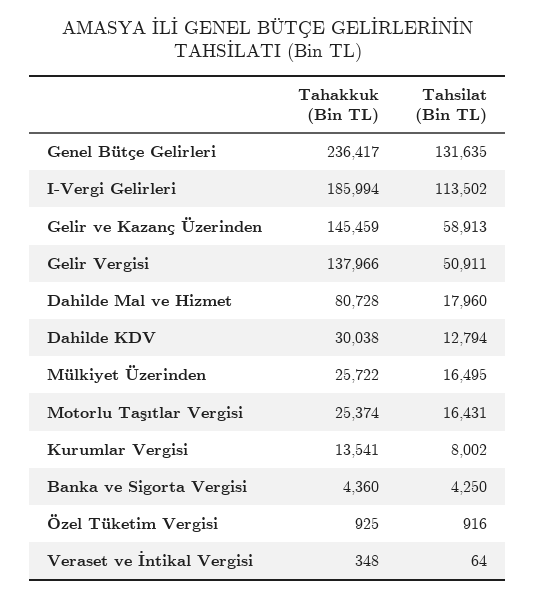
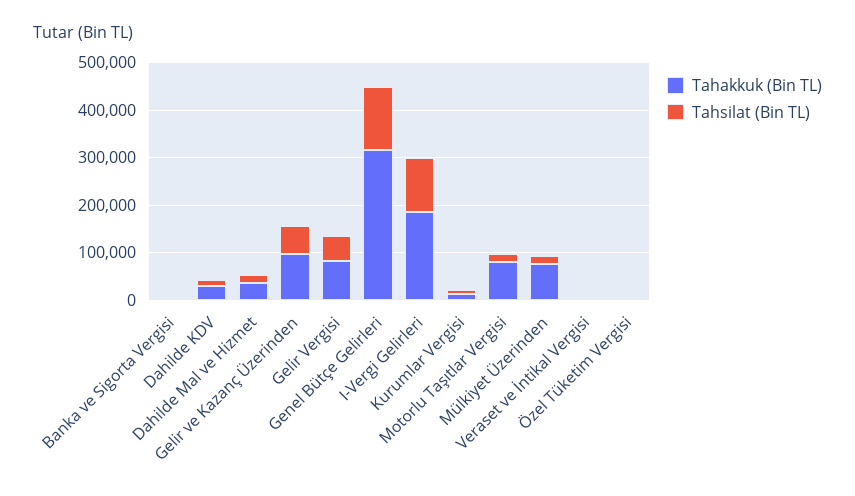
  {
    "Tahakkuk (Bin TL)": {
-     "Genel Bütçe Gelirleri": 236417,
+     "Genel Bütçe Gelirleri": 320000,
      "I-Vergi Gelirleri": 185994,
-     "Gelir ve Kazanç Üzerinden": 145459,
+     "Gelir ve Kazanç Üzerinden": 100000,
-     "Gelir Vergisi": 137966,
+     "Gelir Vergisi": 80000,
-     "Dahilde Mal ve Hizmet": 80728,
+     "Dahilde Mal ve Hizmet": 40000,
      "Dahilde KDV": 30038,
-     "Mülkiyet Üzerinden": 25722,
+     "Mülkiyet Üzerinden": 80000,
-     "Motorlu Taşıtlar Vergisi": 25374,
+     "Motorlu Taşıtlar Vergisi": 80000,
      "Kurumlar Vergisi": 13541,
      "Banka ve Sigorta Vergisi": 4360,
      "Özel Tüketim Vergisi": 925,
      "Veraset ve İntikal Vergisi": 348
    },
    "Tahsilat (Bin TL)": {
      "Genel Bütçe Gelirleri": 131635,
      "I-Vergi Gelirleri": 113502,
      "Gelir ve Kazanç Üzerinden": 58913,
      "Gelir Vergisi": 50911,
      "Dahilde Mal ve Hizmet": 17960,
      "Dahilde KDV": 12794,
      "Mülkiyet Üzerinden": 16495,
      "Motorlu Taşıtlar Vergisi": 16431,
      "Kurumlar Vergisi": 8002,
      "Banka ve Sigorta Vergisi": 4250,
      "Özel Tüketim Vergisi": 916,
      "Veraset ve İntikal Vergisi": 64
    }
  }

